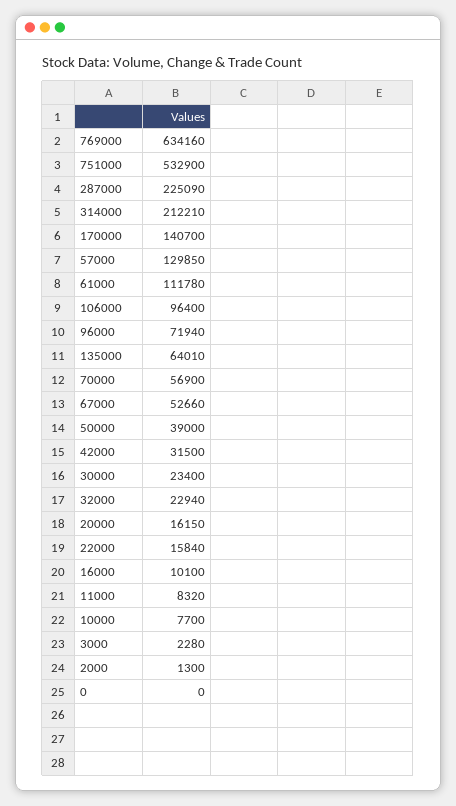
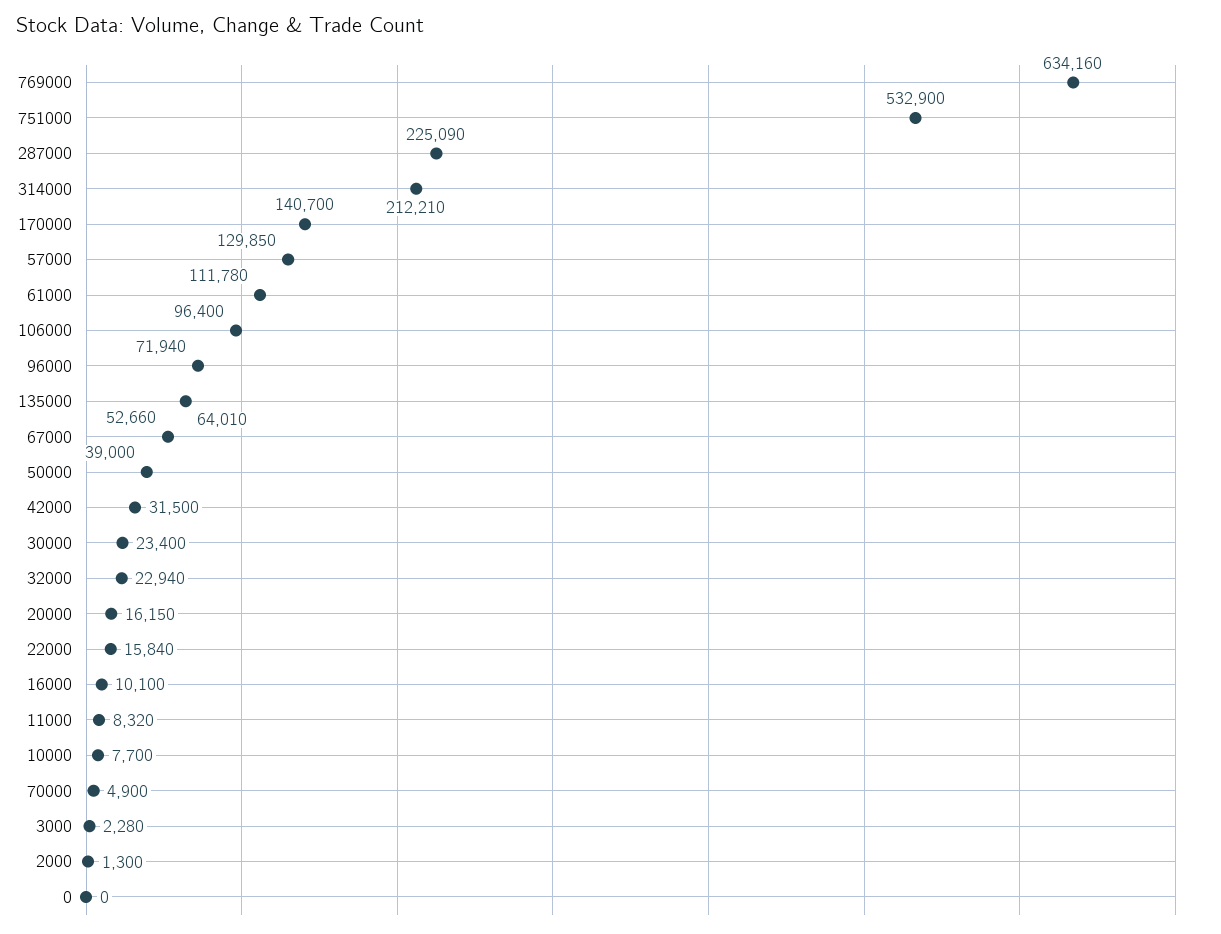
  {
    "769000": 634160,
    "751000": 532900,
    "287000": 225090,
    "314000": 212210,
    "170000": 140700,
    "57000": 129850,
    "61000": 111780,
    "106000": 96400,
    "96000": 71940,
    "135000": 64010,
-   "70000": 56900,
+   "70000": 4900,
    "67000": 52660,
    "50000": 39000,
    "42000": 31500,
    "30000": 23400,
    "32000": 22940,
    "20000": 16150,
    "22000": 15840,
    "16000": 10100,
    "11000": 8320,
    "10000": 7700,
    "3000": 2280,
    "2000": 1300,
    "0": 0
  }

